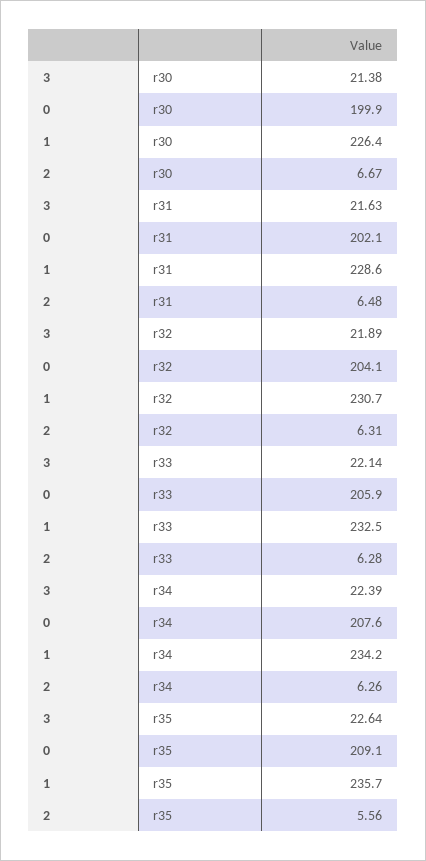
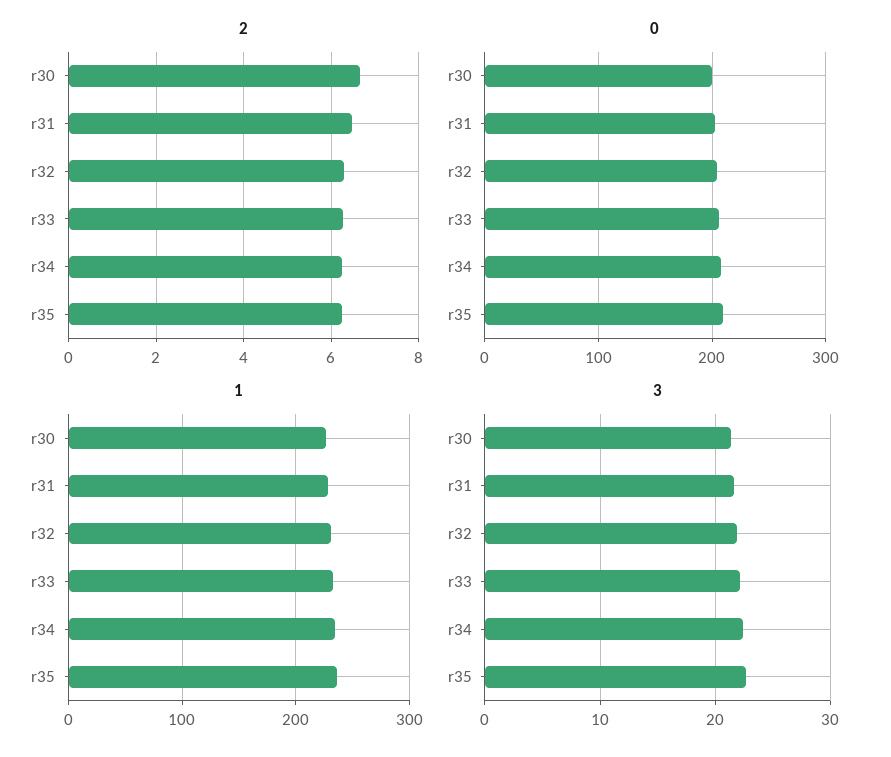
  {
    "3": {
      "r30": 21.38,
      "r31": 21.63,
      "r32": 21.89,
      "r33": 22.14,
      "r34": 22.39,
      "r35": 22.64
    },
    "0": {
      "r30": 199.9,
      "r31": 202.1,
      "r32": 204.1,
      "r33": 205.9,
      "r34": 207.6,
      "r35": 209.1
    },
    "1": {
      "r30": 226.4,
      "r31": 228.6,
      "r32": 230.7,
      "r33": 232.5,
      "r34": 234.2,
      "r35": 235.7
    },
    "2": {
      "r30": 6.67,
      "r31": 6.48,
      "r32": 6.31,
      "r33": 6.28,
      "r34": 6.26,
-     "r35": 5.56
+     "r35": 6.2
    }
  }

